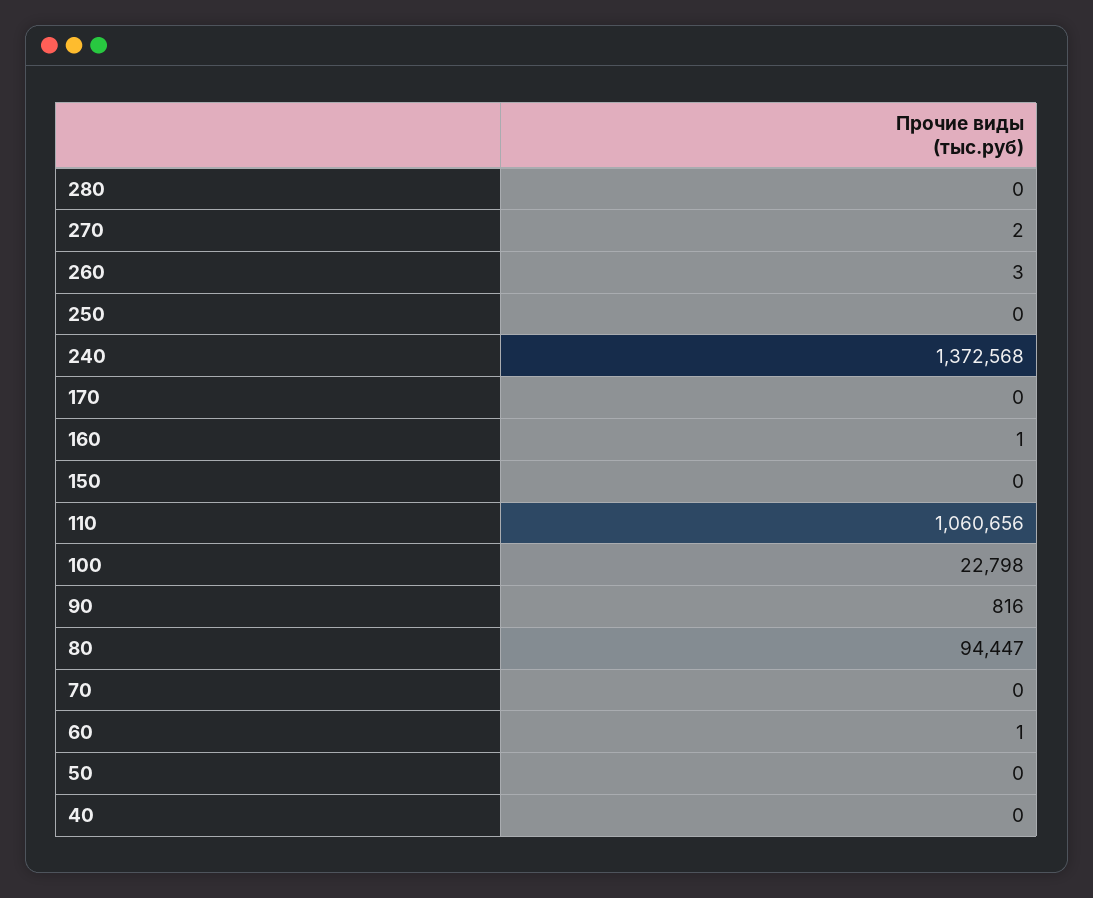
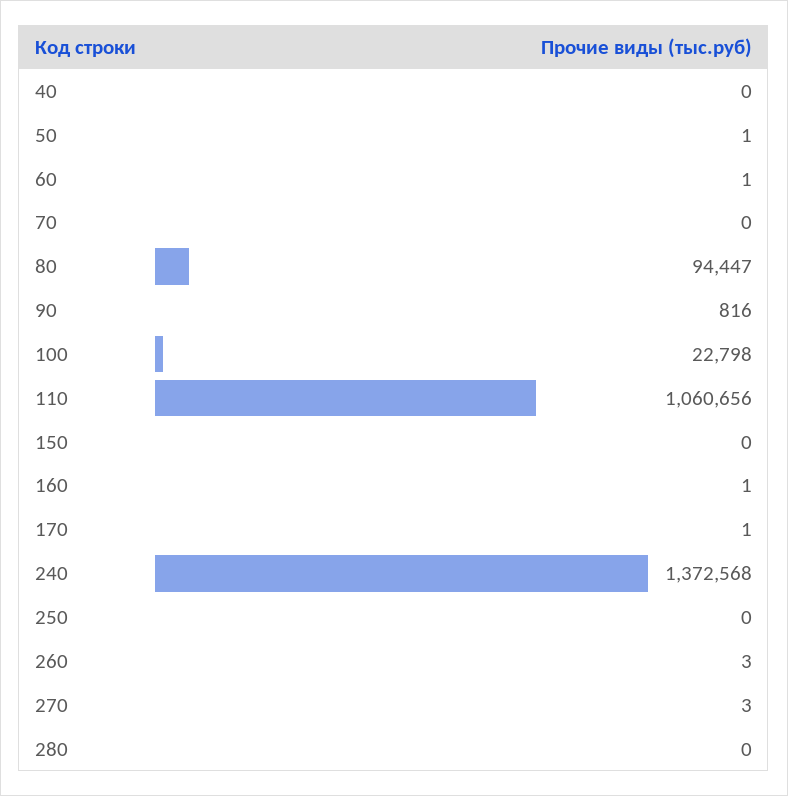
  {
    "280": 0,
-   "270": 2,
+   "270": 3,
    "260": 3,
    "250": 0,
    "240": 1372568,
-   "170": 0,
+   "170": 1,
    "160": 1,
    "150": 0,
    "110": 1060656,
    "100": 22798,
    "90": 816,
    "80": 94447,
    "70": 0,
    "60": 1,
-   "50": 0,
+   "50": 1,
    "40": 0
  }

